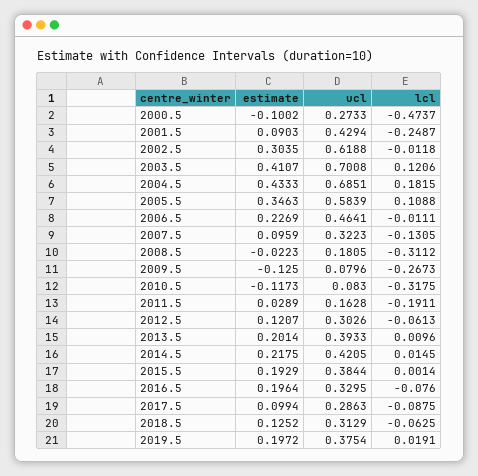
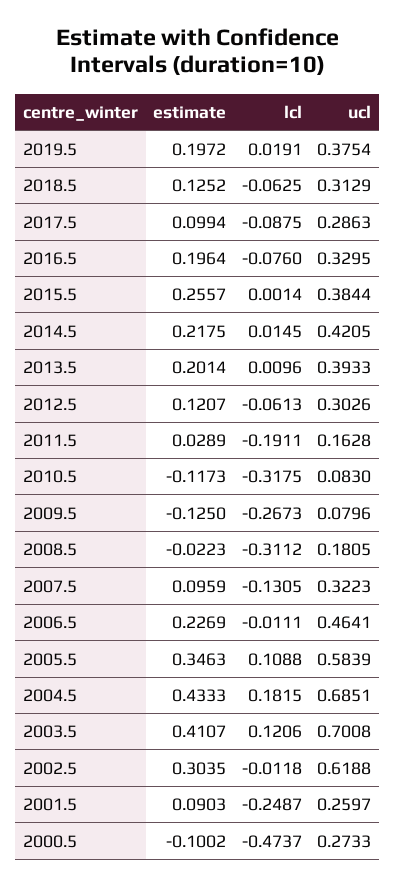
  {
    "estimate": {
      "2000.5": -0.1002,
      "2001.5": 0.0903,
      "2002.5": 0.3035,
      "2003.5": 0.4107,
      "2004.5": 0.4333,
      "2005.5": 0.3463,
      "2006.5": 0.2269,
      "2007.5": 0.0959,
      "2008.5": -0.0223,
      "2009.5": -0.125,
      "2010.5": -0.1173,
      "2011.5": 0.0289,
      "2012.5": 0.1207,
      "2013.5": 0.2014,
      "2014.5": 0.2175,
-     "2015.5": 0.1929,
+     "2015.5": 0.2557,
      "2016.5": 0.1964,
      "2017.5": 0.0994,
      "2018.5": 0.1252,
      "2019.5": 0.1972
    },
    "ucl": {
      "2000.5": 0.2733,
-     "2001.5": 0.4294,
+     "2001.5": 0.2597,
      "2002.5": 0.6188,
      "2003.5": 0.7008,
      "2004.5": 0.6851,
      "2005.5": 0.5839,
      "2006.5": 0.4641,
      "2007.5": 0.3223,
      "2008.5": 0.1805,
      "2009.5": 0.0796,
      "2010.5": 0.083,
      "2011.5": 0.1628,
      "2012.5": 0.3026,
      "2013.5": 0.3933,
      "2014.5": 0.4205,
      "2015.5": 0.3844,
      "2016.5": 0.3295,
      "2017.5": 0.2863,
      "2018.5": 0.3129,
      "2019.5": 0.3754
    },
    "lcl": {
      "2000.5": -0.4737,
      "2001.5": -0.2487,
      "2002.5": -0.0118,
      "2003.5": 0.1206,
      "2004.5": 0.1815,
      "2005.5": 0.1088,
      "2006.5": -0.0111,
      "2007.5": -0.1305,
      "2008.5": -0.3112,
      "2009.5": -0.2673,
      "2010.5": -0.3175,
      "2011.5": -0.1911,
      "2012.5": -0.0613,
      "2013.5": 0.0096,
      "2014.5": 0.0145,
      "2015.5": 0.0014,
      "2016.5": -0.076,
      "2017.5": -0.0875,
      "2018.5": -0.0625,
      "2019.5": 0.0191
    }
  }

